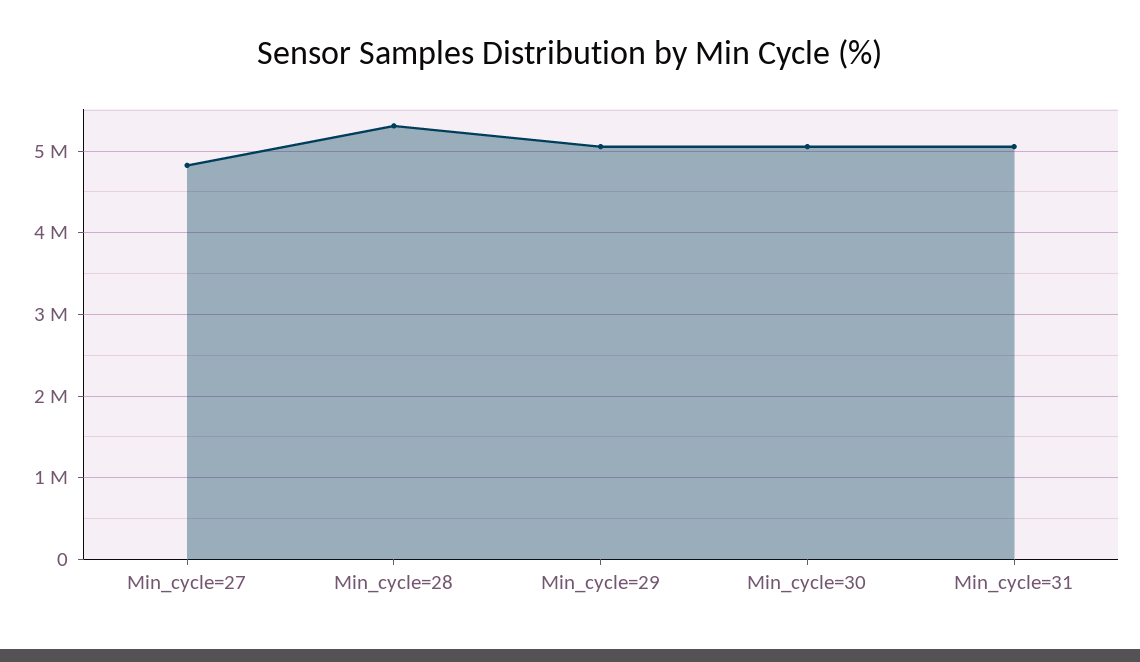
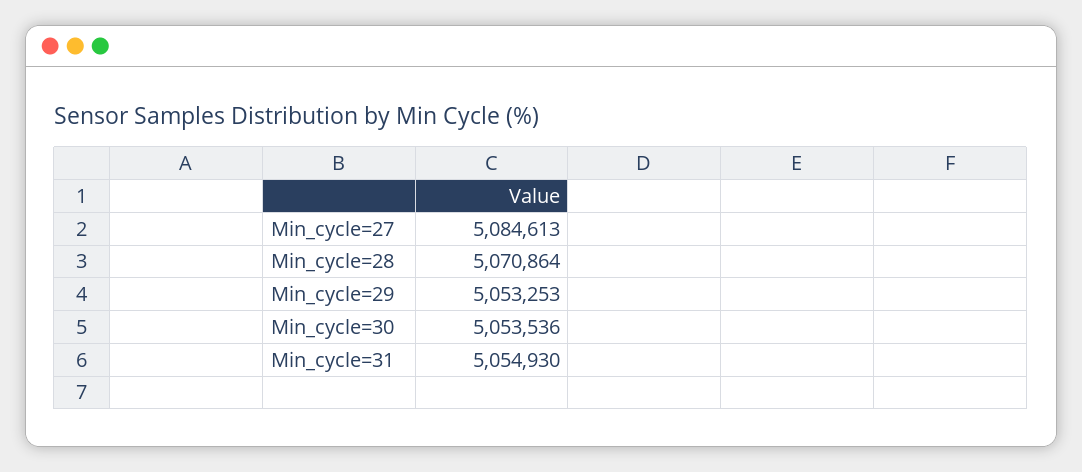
  {
-   "Min_cycle=27": 4800000,
+   "Min_cycle=27": 5084613,
-   "Min_cycle=28": 5300000,
+   "Min_cycle=28": 5070864,
    "Min_cycle=29": 5053253,
    "Min_cycle=30": 5053536,
    "Min_cycle=31": 5054930
  }

